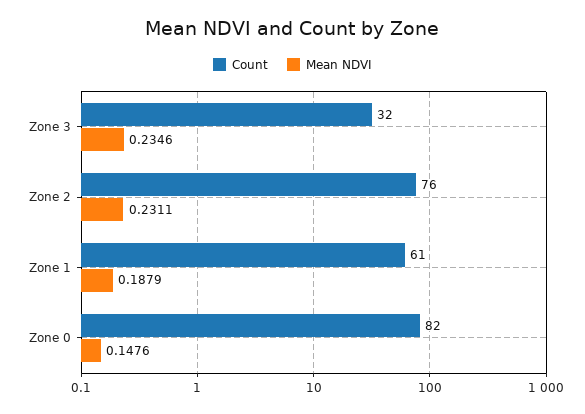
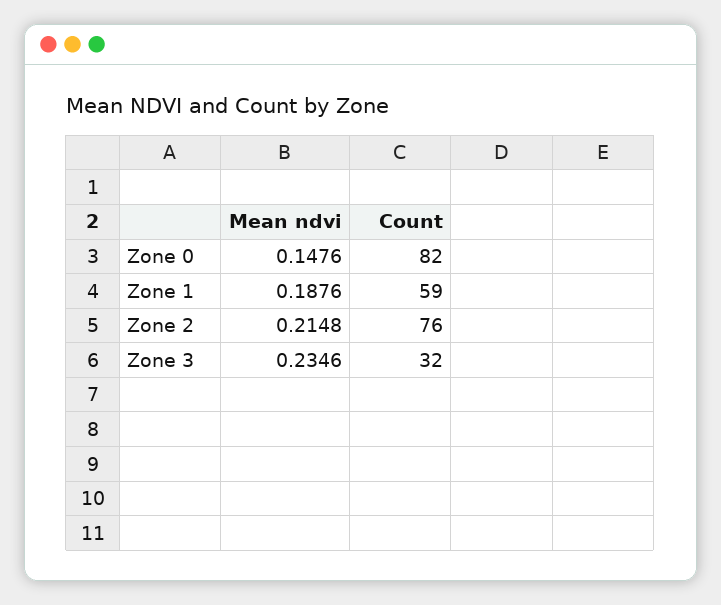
  {
    "Count": {
      "Zone 3": 32,
      "Zone 2": 76,
-     "Zone 1": 61,
+     "Zone 1": 59,
      "Zone 0": 82
    },
    "Mean NDVI": {
      "Zone 3": 0.2346,
-     "Zone 2": 0.2311,
+     "Zone 2": 0.2148,
-     "Zone 1": 0.1879,
+     "Zone 1": 0.1876,
      "Zone 0": 0.1476
    }
  }

